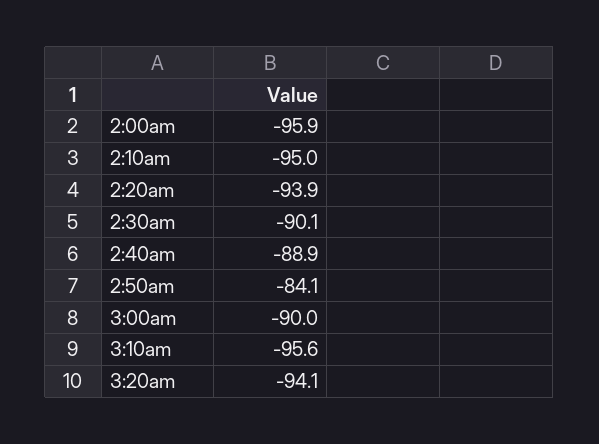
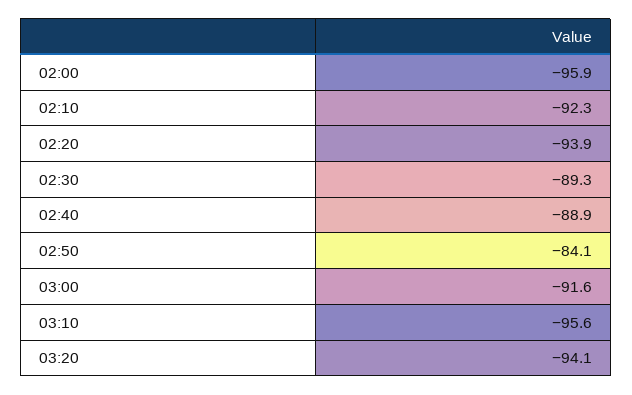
  {
    "2:00am": -95.9,
-   "2:10am": -95,
+   "2:10am": -92.3,
    "2:20am": -93.9,
-   "2:30am": -90.1,
+   "2:30am": -89.3,
    "2:40am": -88.9,
    "2:50am": -84.1,
-   "3:00am": -90,
+   "3:00am": -91.6,
    "3:10am": -95.6,
    "3:20am": -94.1
  }

